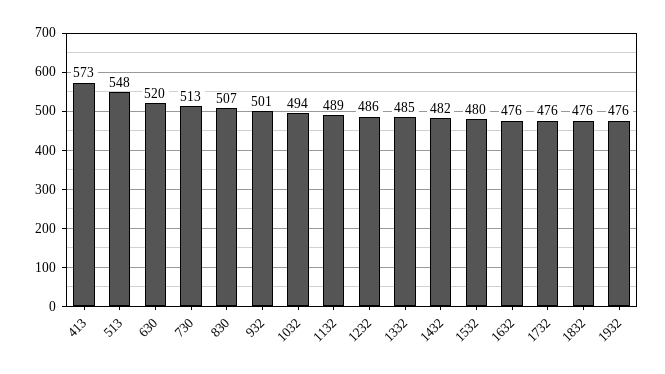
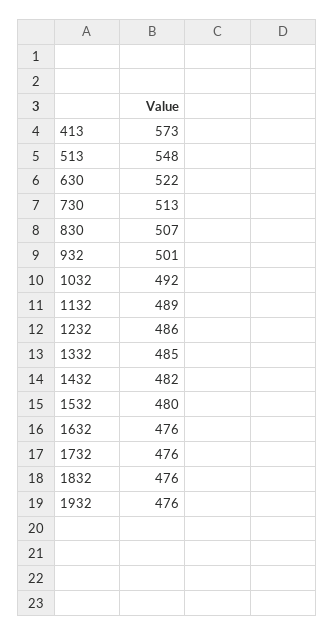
  {
    "413": 573,
    "513": 548,
-   "630": 520,
+   "630": 522,
    "730": 513,
    "830": 507,
    "932": 501,
-   "1032": 494,
+   "1032": 492,
    "1132": 489,
    "1232": 486,
    "1332": 485,
    "1432": 482,
    "1532": 480,
    "1632": 476,
    "1732": 476,
    "1832": 476,
    "1932": 476
  }

